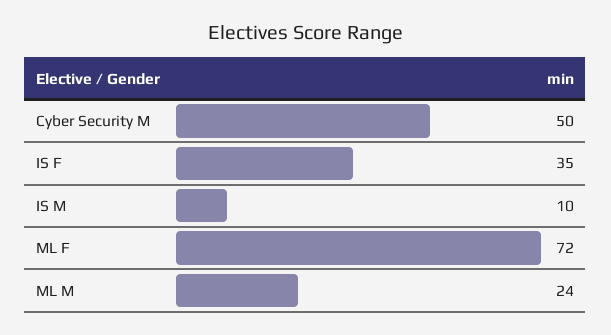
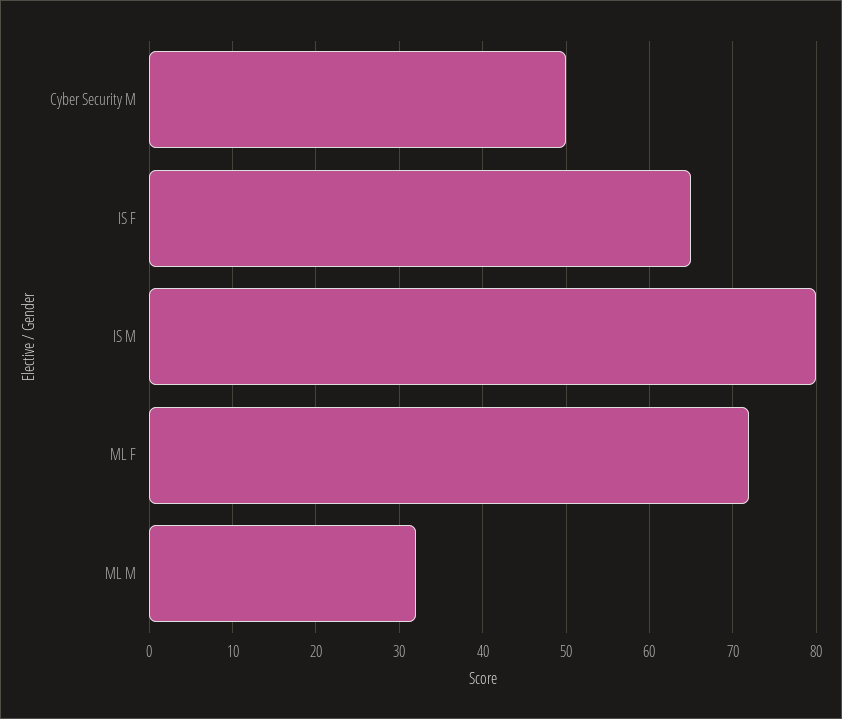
  {
    "Cyber Security M": 50,
-   "IS F": 35,
+   "IS F": 65,
-   "IS M": 10,
+   "IS M": 80,
    "ML F": 72,
-   "ML M": 24
+   "ML M": 32
  }

